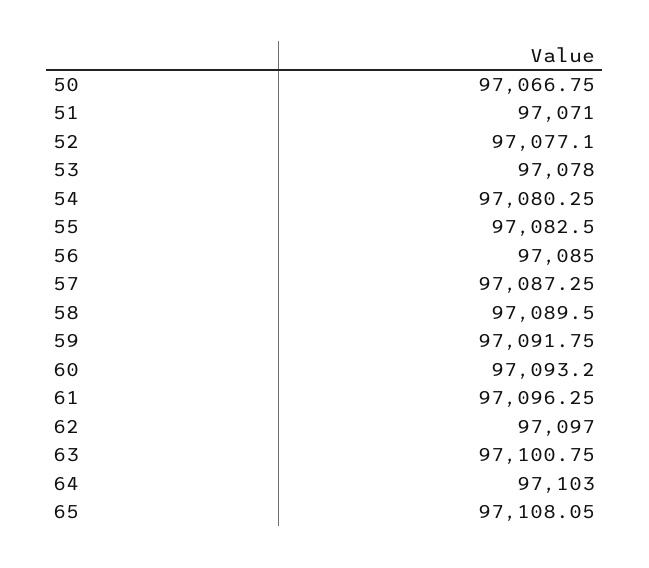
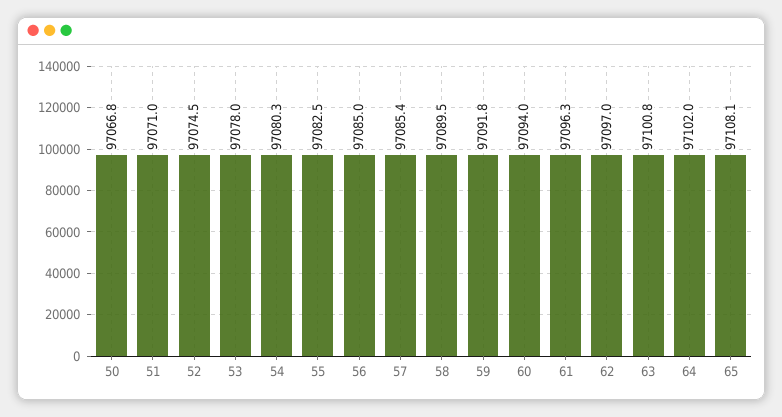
  {
    "50": 97066.75,
    "51": 97071,
-   "52": 97077.1,
+   "52": 97074.5,
    "53": 97078,
    "54": 97080.25,
    "55": 97082.5,
    "56": 97085,
-   "57": 97087.25,
+   "57": 97085.4,
    "58": 97089.5,
    "59": 97091.75,
-   "60": 97093.2,
+   "60": 97094,
    "61": 97096.25,
    "62": 97097,
    "63": 97100.75,
-   "64": 97103,
+   "64": 97102,
    "65": 97108.05
  }

